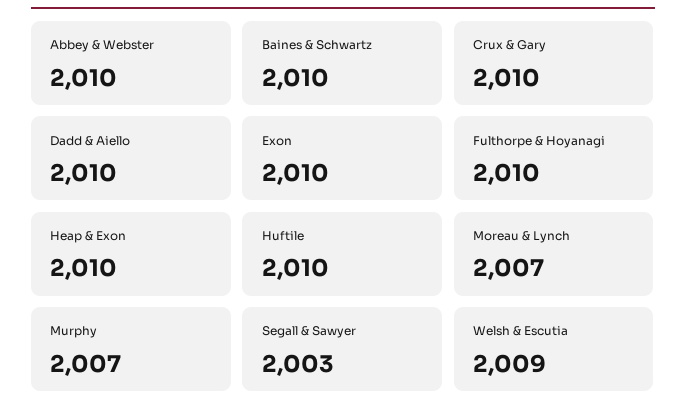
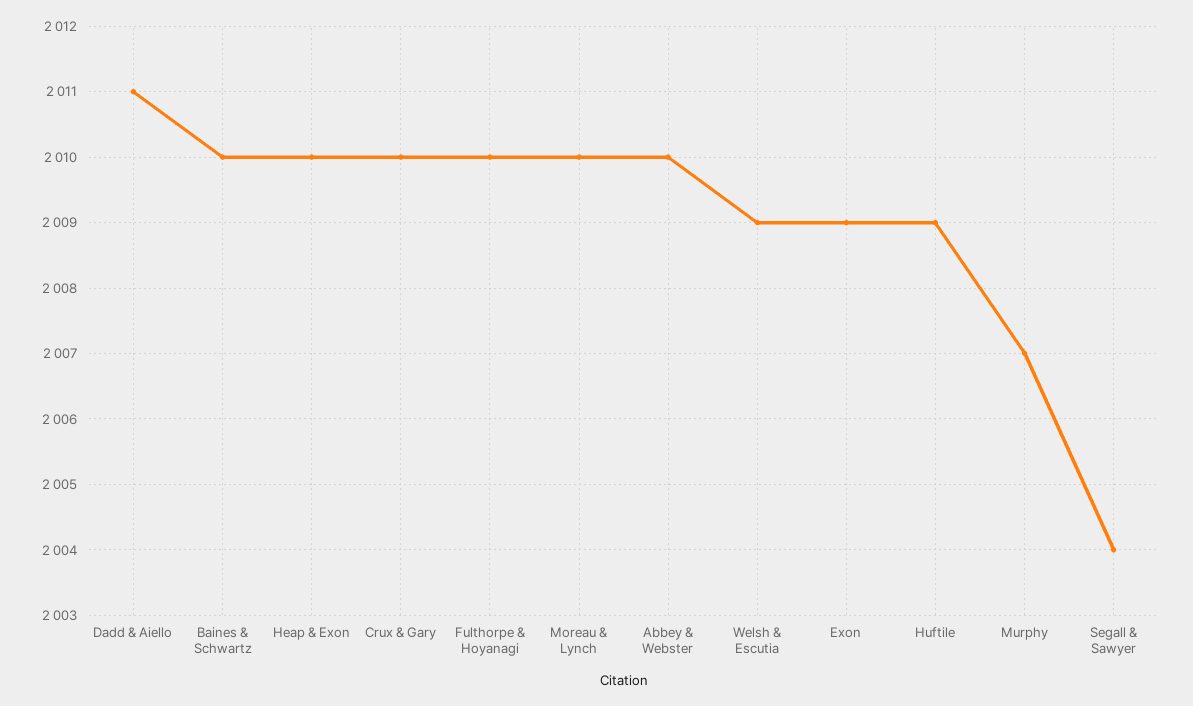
  {
    "Abbey & Webster": 2010,
    "Baines & Schwartz": 2010,
    "Crux & Gary": 2010,
-   "Dadd & Aiello": 2010,
+   "Dadd & Aiello": 2011,
-   "Exon": 2010,
+   "Exon": 2009,
    "Fulthorpe & Hoyanagi": 2010,
    "Heap & Exon": 2010,
-   "Huftile": 2010,
+   "Huftile": 2009,
-   "Moreau & Lynch": 2007,
+   "Moreau & Lynch": 2010,
    "Murphy": 2007,
-   "Segall & Sawyer": 2003,
+   "Segall & Sawyer": 2004,
    "Welsh & Escutia": 2009
  }

